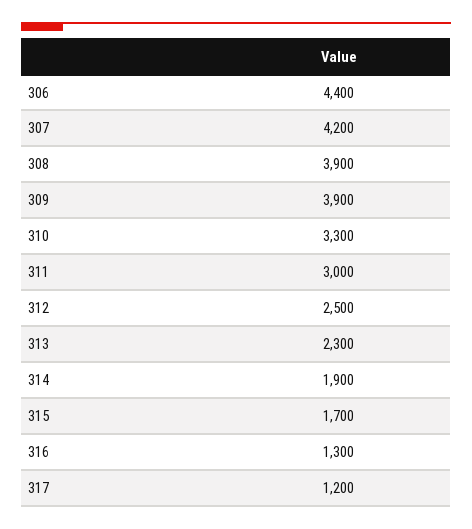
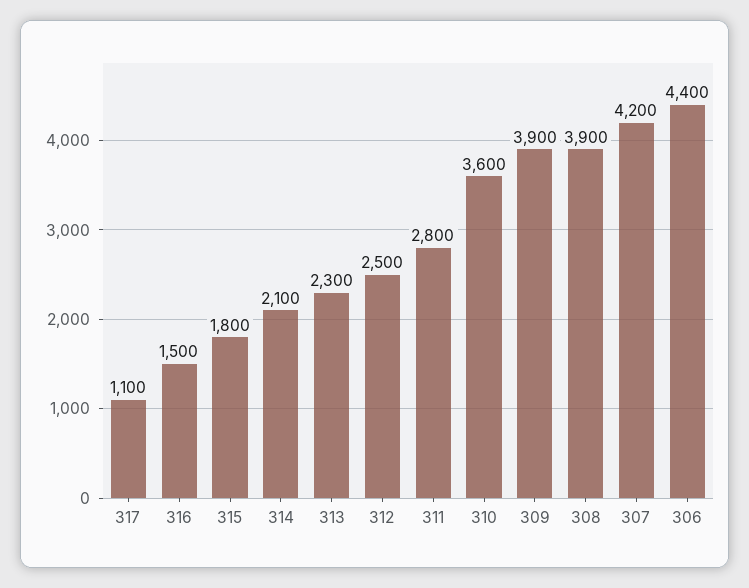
  {
    "306": 4400,
    "307": 4200,
    "308": 3900,
    "309": 3900,
-   "310": 3300,
+   "310": 3600,
-   "311": 3000,
+   "311": 2800,
    "312": 2500,
    "313": 2300,
-   "314": 1900,
+   "314": 2100,
-   "315": 1700,
+   "315": 1800,
-   "316": 1300,
+   "316": 1500,
-   "317": 1200
+   "317": 1100
  }

